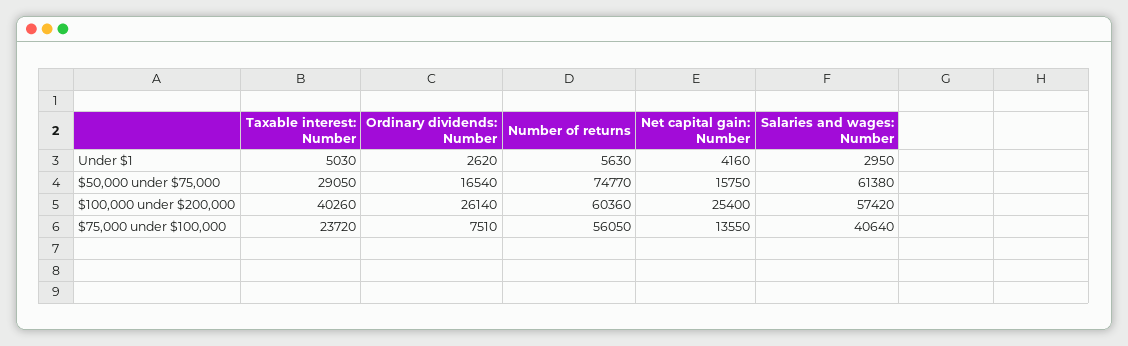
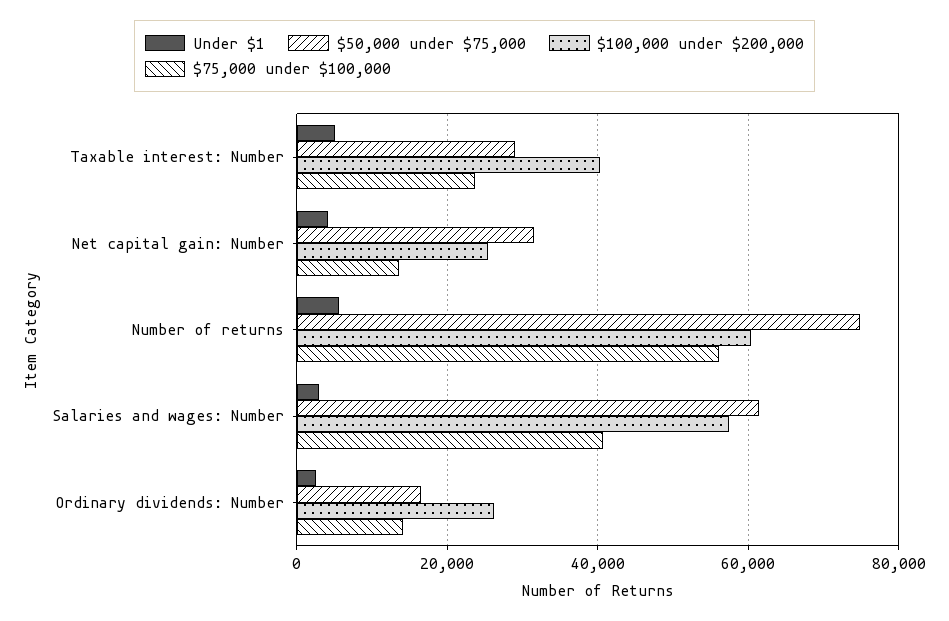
  {
    "Under $1": {
      "Taxable interest: Number": 5030,
      "Ordinary dividends: Number": 2620,
      "Number of returns": 5630,
      "Net capital gain: Number": 4160,
      "Salaries and wages: Number": 2950
    },
    "$50,000 under $75,000": {
      "Taxable interest: Number": 29050,
      "Ordinary dividends: Number": 16540,
      "Number of returns": 74770,
-     "Net capital gain: Number": 15750,
+     "Net capital gain: Number": 32000,
      "Salaries and wages: Number": 61380
    },
    "$100,000 under $200,000": {
      "Taxable interest: Number": 40260,
      "Ordinary dividends: Number": 26140,
      "Number of returns": 60360,
      "Net capital gain: Number": 25400,
      "Salaries and wages: Number": 57420
    },
    "$75,000 under $100,000": {
      "Taxable interest: Number": 23720,
-     "Ordinary dividends: Number": 7510,
+     "Ordinary dividends: Number": 14000,
      "Number of returns": 56050,
      "Net capital gain: Number": 13550,
      "Salaries and wages: Number": 40640
    }
  }

